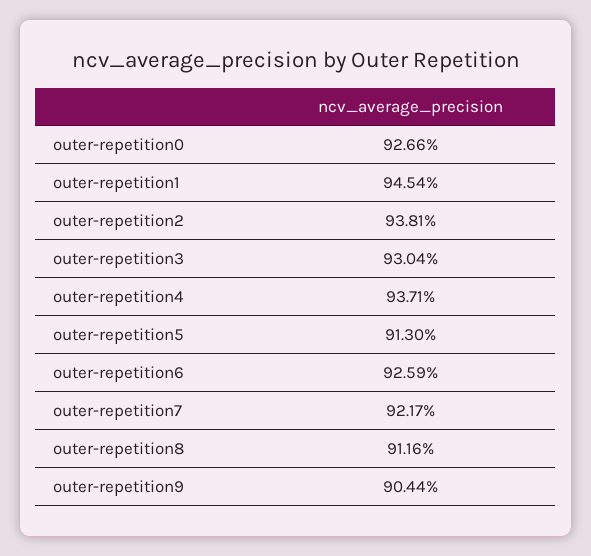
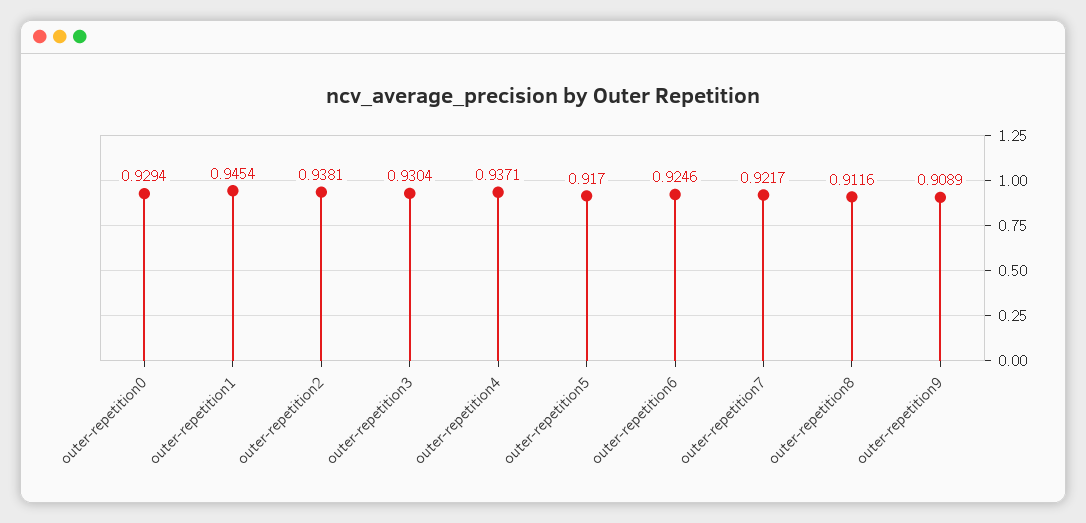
  {
-   "outer-repetition0": 0.9266,
+   "outer-repetition0": 0.9294,
    "outer-repetition1": 0.9454,
    "outer-repetition2": 0.9381,
    "outer-repetition3": 0.9304,
    "outer-repetition4": 0.9371,
-   "outer-repetition5": 0.913,
+   "outer-repetition5": 0.917,
-   "outer-repetition6": 0.9259,
+   "outer-repetition6": 0.9246,
    "outer-repetition7": 0.9217,
    "outer-repetition8": 0.9116,
-   "outer-repetition9": 0.9044
+   "outer-repetition9": 0.9089
  }

